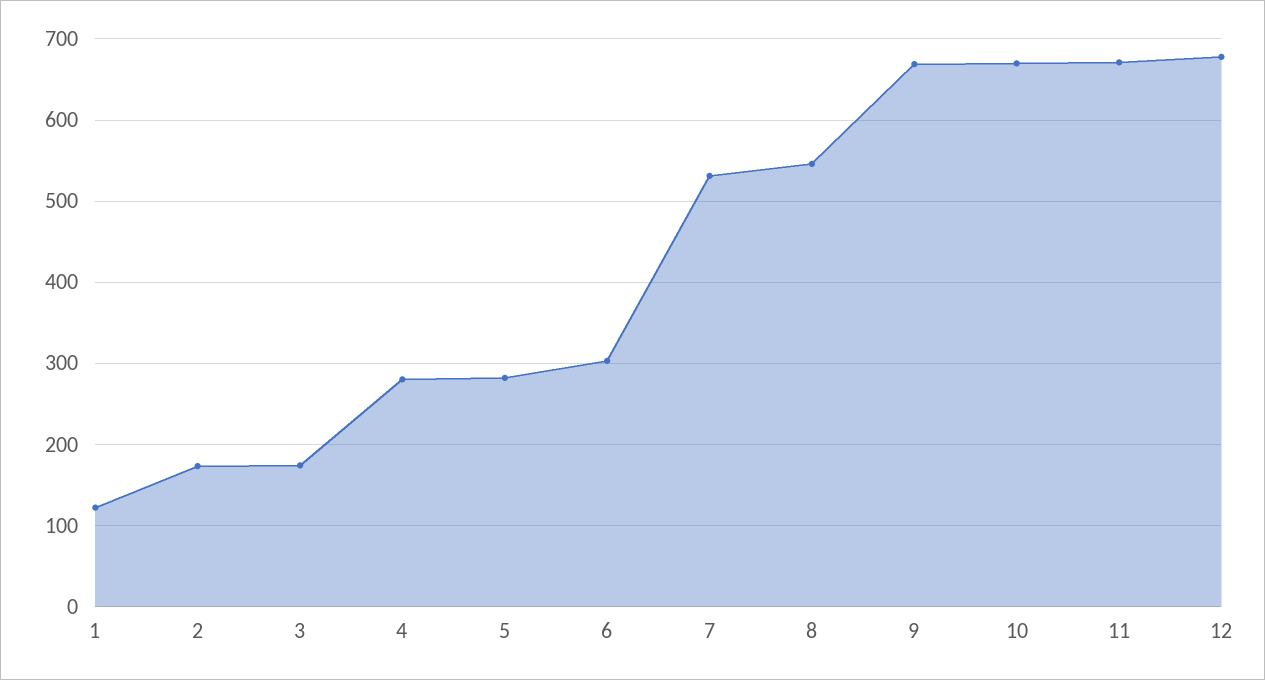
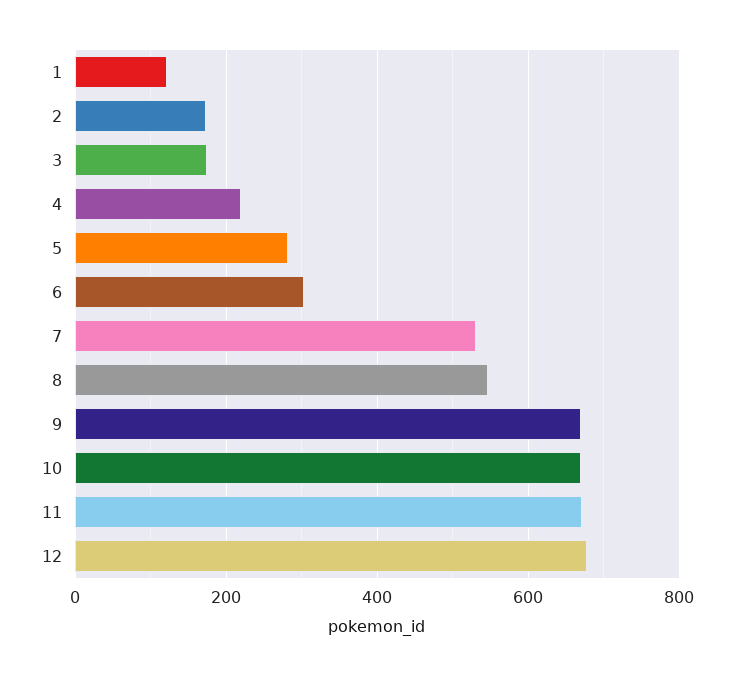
  {
    "1": 120,
    "2": 170,
    "3": 170,
-   "4": 280,
+   "4": 220,
    "5": 280,
    "6": 300,
    "7": 530,
    "8": 550,
    "9": 670,
    "10": 670,
    "11": 670,
    "12": 680
  }

